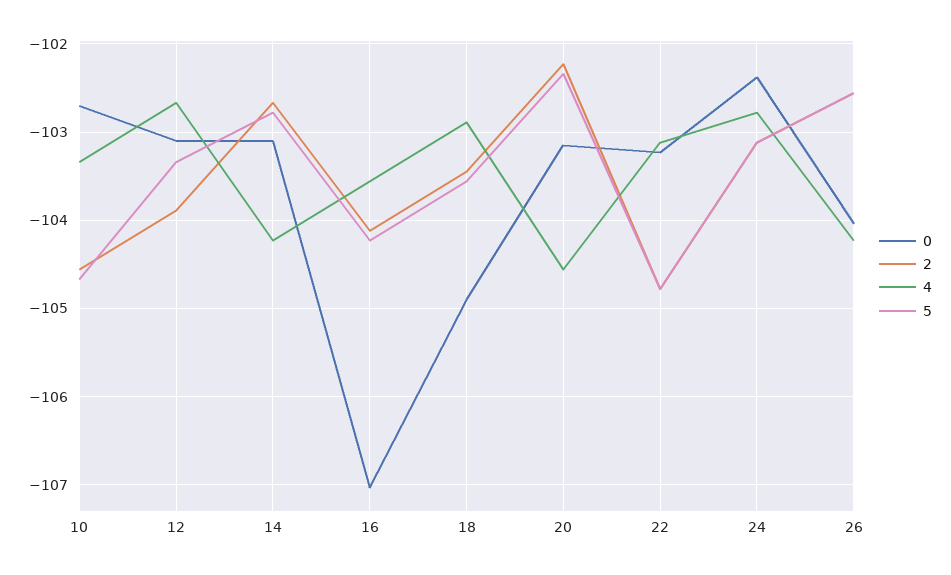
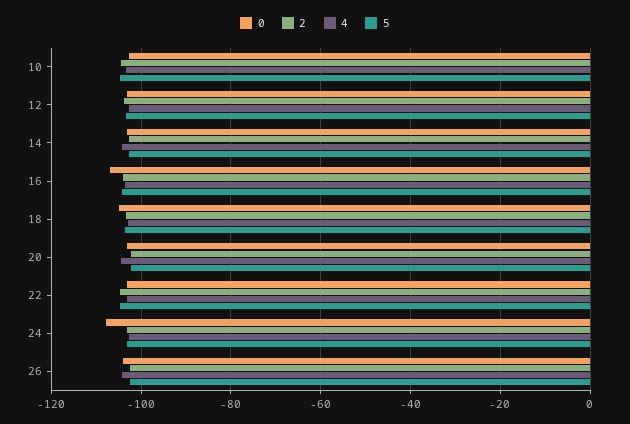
  {
    "0": {
      "10": -102.7,
      "12": -103.1,
      "14": -103.1,
      "16": -107,
      "18": -104.9,
      "20": -103.2,
      "22": -103.2,
-     "24": -102.4,
+     "24": -108,
      "26": -104
    },
    "2": {
      "10": -104.6,
      "12": -103.9,
      "14": -102.7,
      "16": -104.1,
      "18": -103.5,
      "20": -102.2,
      "22": -104.8,
      "24": -103.1,
      "26": -102.6
    },
    "4": {
      "10": -103.3,
      "12": -102.7,
      "14": -104.2,
      "16": -103.6,
      "18": -102.9,
      "20": -104.6,
      "22": -103.1,
      "24": -102.8,
      "26": -104.2
    },
    "5": {
      "10": -104.7,
      "12": -103.3,
      "14": -102.8,
      "16": -104.2,
      "18": -103.6,
      "20": -102.3,
      "22": -104.8,
      "24": -103.1,
      "26": -102.6
    }
  }

